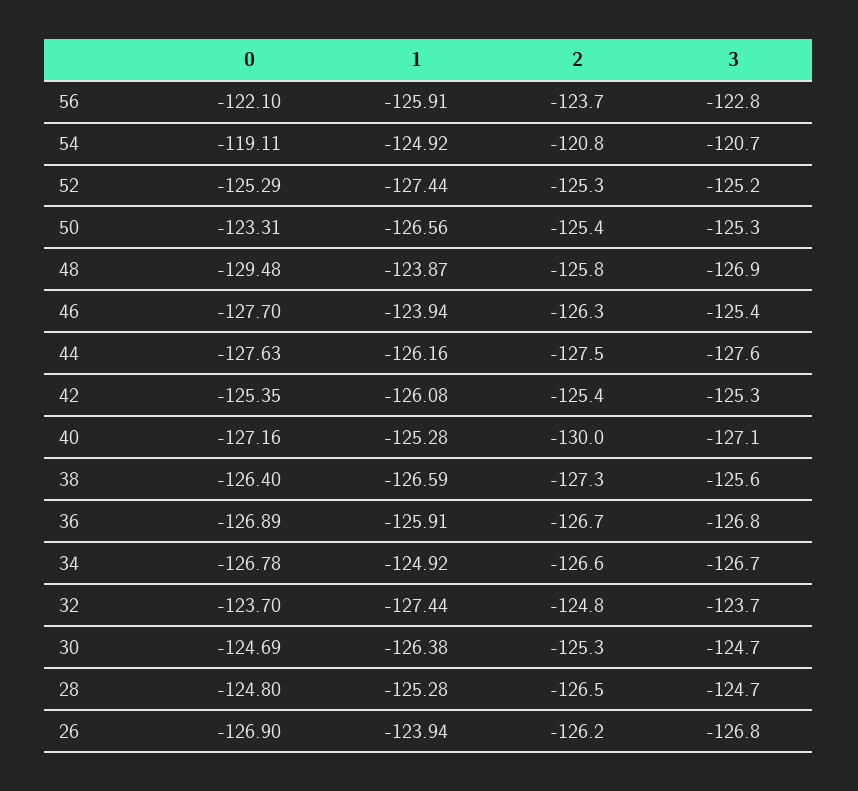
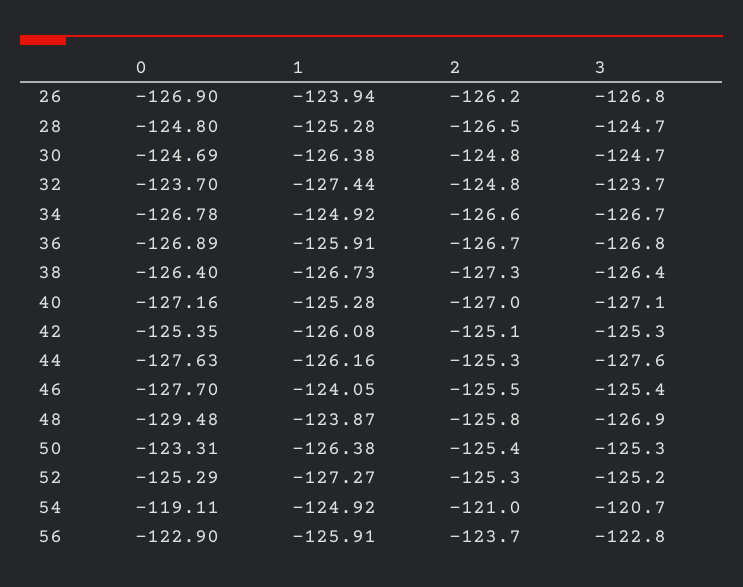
  {
    "0": {
-     "56": -122.1,
+     "56": -122.9,
      "54": -119.11,
      "52": -125.29,
      "50": -123.31,
      "48": -129.48,
      "46": -127.7,
      "44": -127.63,
      "42": -125.35,
      "40": -127.16,
      "38": -126.4,
      "36": -126.89,
      "34": -126.78,
      "32": -123.7,
      "30": -124.69,
      "28": -124.8,
      "26": -126.9
    },
    "1": {
      "56": -125.91,
      "54": -124.92,
-     "52": -127.44,
+     "52": -127.27,
-     "50": -126.56,
+     "50": -126.38,
      "48": -123.87,
-     "46": -123.94,
+     "46": -124.05,
      "44": -126.16,
      "42": -126.08,
      "40": -125.28,
-     "38": -126.59,
+     "38": -126.73,
      "36": -125.91,
      "34": -124.92,
      "32": -127.44,
      "30": -126.38,
      "28": -125.28,
      "26": -123.94
    },
    "2": {
      "56": -123.7,
-     "54": -120.8,
+     "54": -121,
      "52": -125.3,
      "50": -125.4,
      "48": -125.8,
-     "46": -126.3,
+     "46": -125.5,
-     "44": -127.5,
+     "44": -125.3,
-     "42": -125.4,
+     "42": -125.1,
-     "40": -130,
+     "40": -127,
      "38": -127.3,
      "36": -126.7,
      "34": -126.6,
      "32": -124.8,
-     "30": -125.3,
+     "30": -124.8,
      "28": -126.5,
      "26": -126.2
    },
    "3": {
      "56": -122.8,
      "54": -120.7,
      "52": -125.2,
      "50": -125.3,
      "48": -126.9,
      "46": -125.4,
      "44": -127.6,
      "42": -125.3,
      "40": -127.1,
-     "38": -125.6,
+     "38": -126.4,
      "36": -126.8,
      "34": -126.7,
      "32": -123.7,
      "30": -124.7,
      "28": -124.7,
      "26": -126.8
    }
  }

